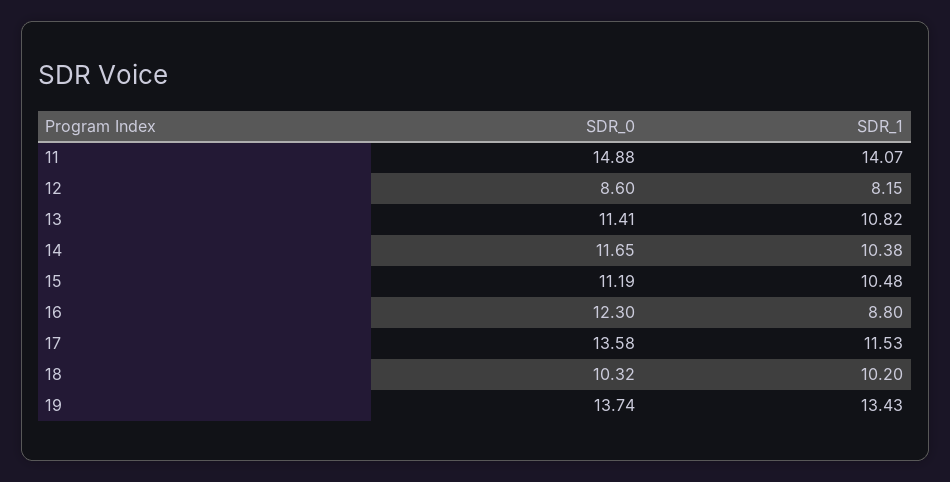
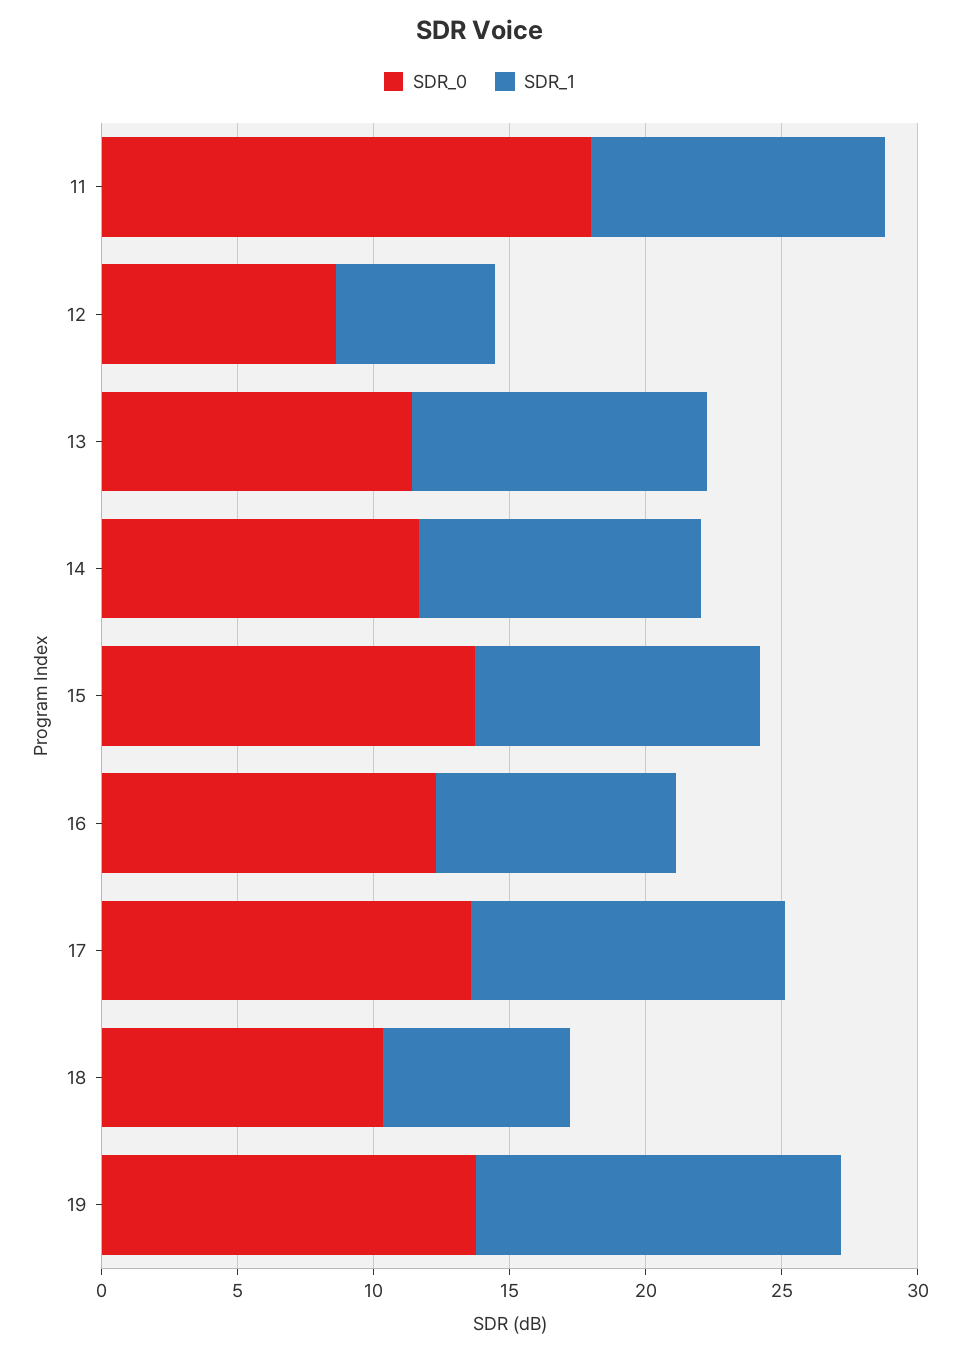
  {
    "SDR_0": {
-     "11": 14.88,
+     "11": 18,
      "12": 8.6,
      "13": 11.41,
      "14": 11.65,
-     "15": 11.19,
+     "15": 14,
      "16": 12.3,
      "17": 13.58,
      "18": 10.32,
      "19": 13.74
    },
    "SDR_1": {
-     "11": 14.07,
+     "11": 11,
-     "12": 8.15,
+     "12": 6,
      "13": 10.82,
      "14": 10.38,
      "15": 10.48,
      "16": 8.8,
      "17": 11.53,
-     "18": 10.2,
+     "18": 7,
      "19": 13.43
    }
  }

